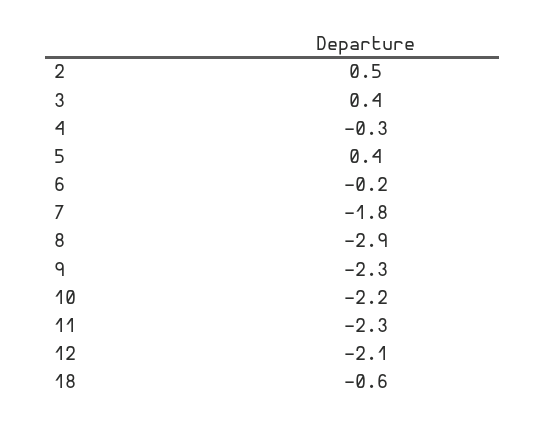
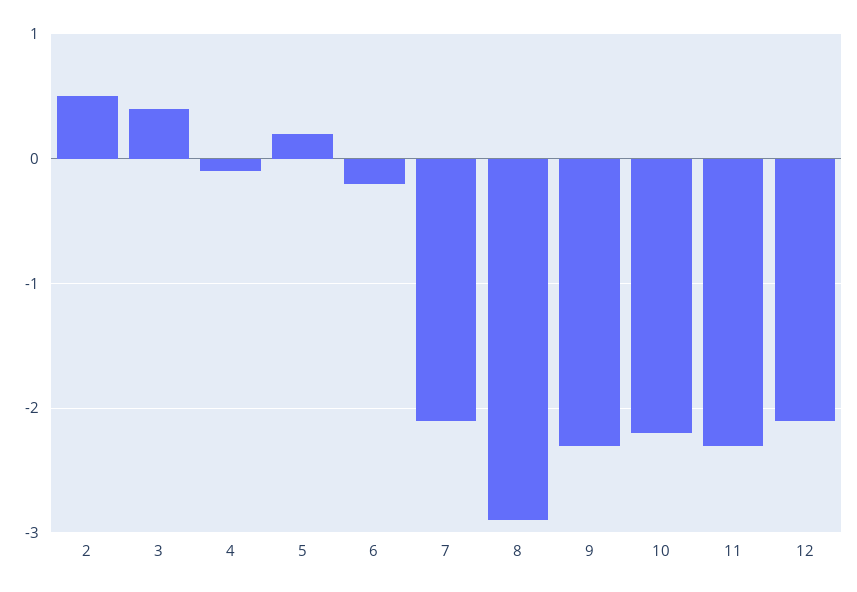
  {
    "2": 0.5,
    "3": 0.4,
-   "4": -0.3,
+   "4": -0.1,
-   "5": 0.4,
+   "5": 0.2,
    "6": -0.2,
-   "7": -1.8,
+   "7": -2.1,
    "8": -2.9,
    "9": -2.3,
    "10": -2.2,
    "11": -2.3,
-   "12": -2.1,
+   "12": -2.1
-   "18": -0.6
  }

